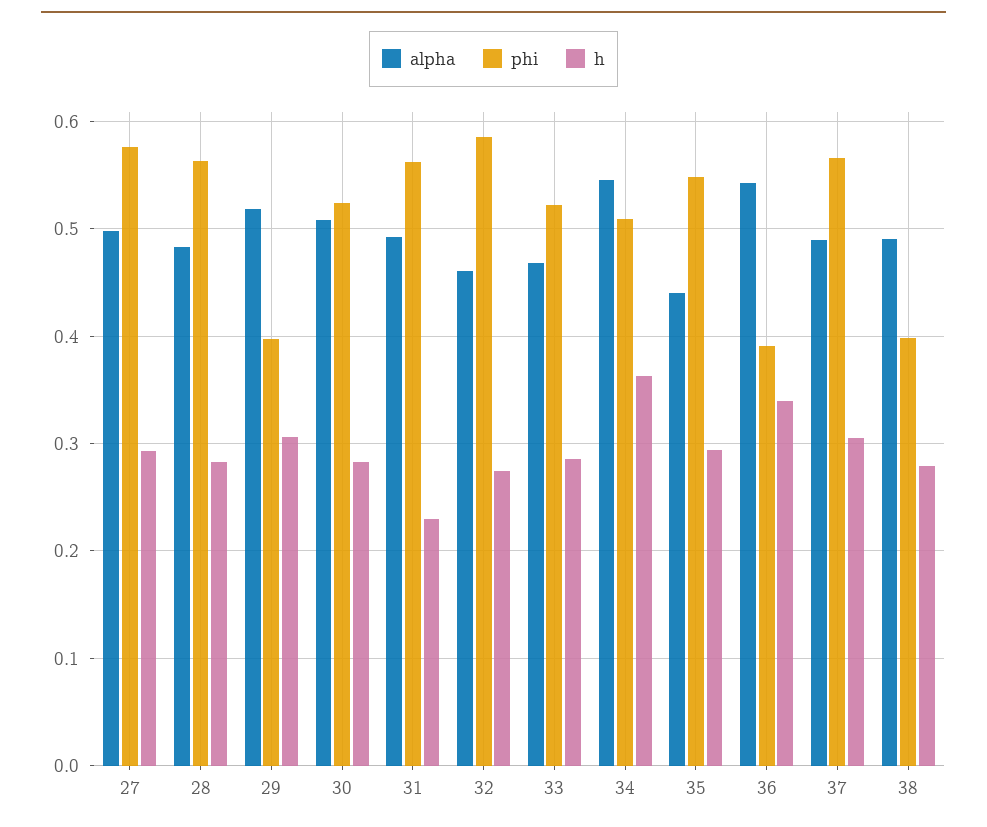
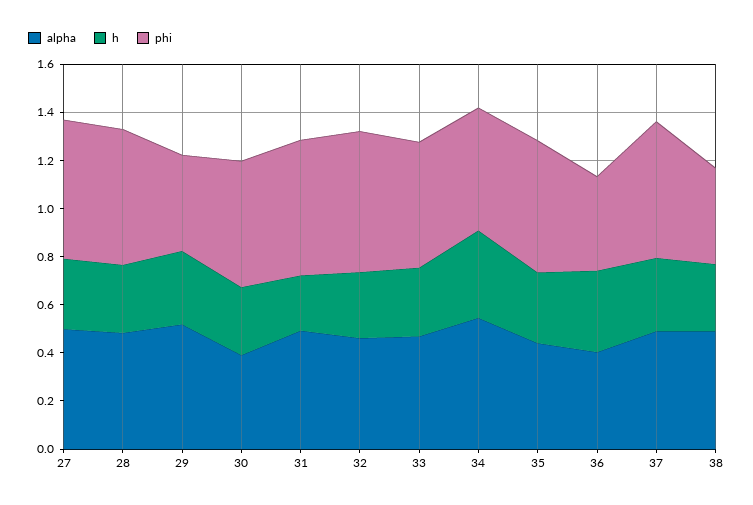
  {
    "alpha": {
      "27": 0.5,
      "28": 0.48,
      "29": 0.52,
-     "30": 0.51,
+     "30": 0.4,
      "31": 0.49,
      "32": 0.46,
      "33": 0.47,
      "34": 0.55,
      "35": 0.44,
-     "36": 0.54,
+     "36": 0.4,
      "37": 0.49,
      "38": 0.49
    },
    "phi": {
      "27": 0.58,
      "28": 0.56,
      "29": 0.4,
      "30": 0.52,
      "31": 0.56,
      "32": 0.59,
      "33": 0.52,
      "34": 0.51,
      "35": 0.55,
      "36": 0.39,
      "37": 0.57,
      "38": 0.4
    },
    "h": {
      "27": 0.29,
      "28": 0.28,
      "29": 0.31,
      "30": 0.28,
      "31": 0.23,
      "32": 0.27,
      "33": 0.29,
      "34": 0.36,
      "35": 0.29,
      "36": 0.34,
      "37": 0.31,
      "38": 0.28
    }
  }

